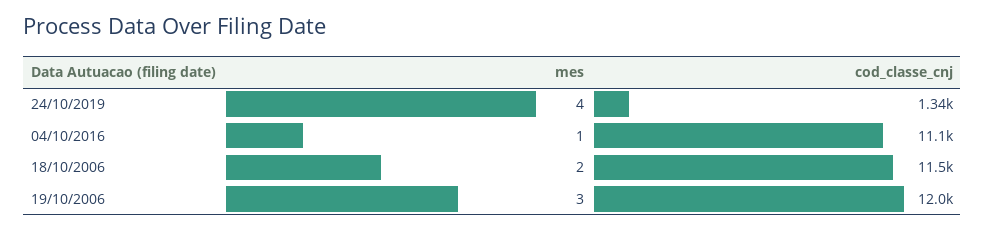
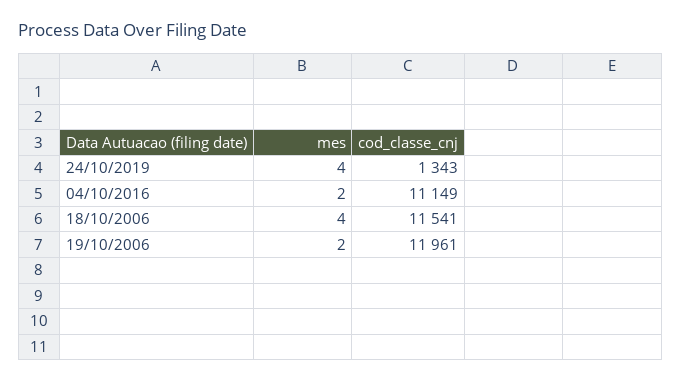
  {
    "mes": {
      "24/10/2019": 4,
-     "04/10/2016": 1,
+     "04/10/2016": 2,
-     "18/10/2006": 2,
+     "18/10/2006": 4,
-     "19/10/2006": 3
+     "19/10/2006": 2
    },
    "cod_classe_cnj": {
      "24/10/2019": 1343,
      "04/10/2016": 11149,
      "18/10/2006": 11541,
      "19/10/2006": 11961
    }
  }

